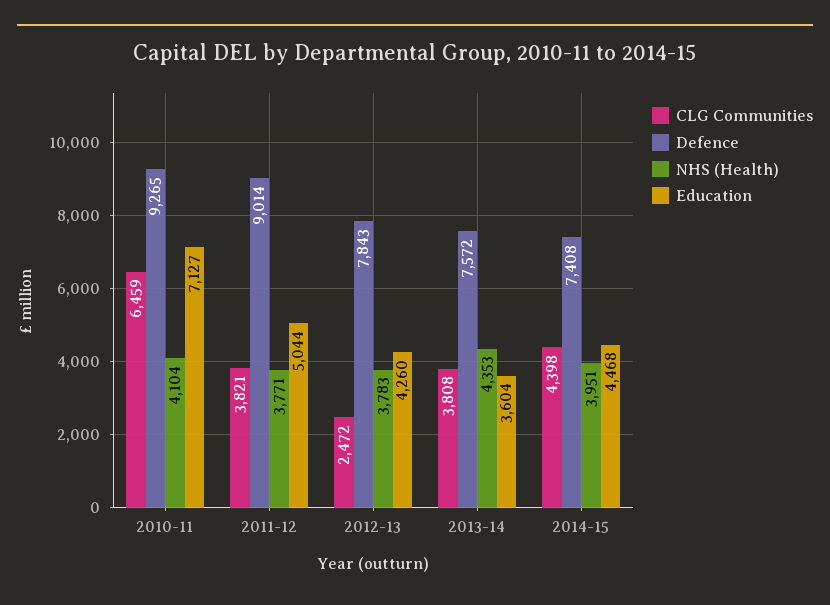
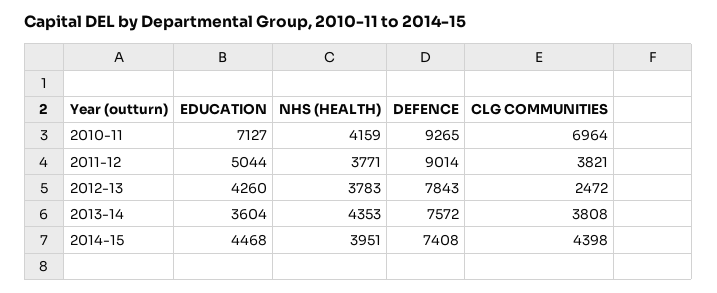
  {
    "CLG Communities": {
-     "2010-11": 6459,
+     "2010-11": 6964,
      "2011-12": 3821,
      "2012-13": 2472,
      "2013-14": 3808,
      "2014-15": 4398
    },
    "Defence": {
      "2010-11": 9265,
      "2011-12": 9014,
      "2012-13": 7843,
      "2013-14": 7572,
      "2014-15": 7408
    },
    "NHS (Health)": {
-     "2010-11": 4104,
+     "2010-11": 4159,
      "2011-12": 3771,
      "2012-13": 3783,
      "2013-14": 4353,
      "2014-15": 3951
    },
    "Education": {
      "2010-11": 7127,
      "2011-12": 5044,
      "2012-13": 4260,
      "2013-14": 3604,
      "2014-15": 4468
    }
  }

